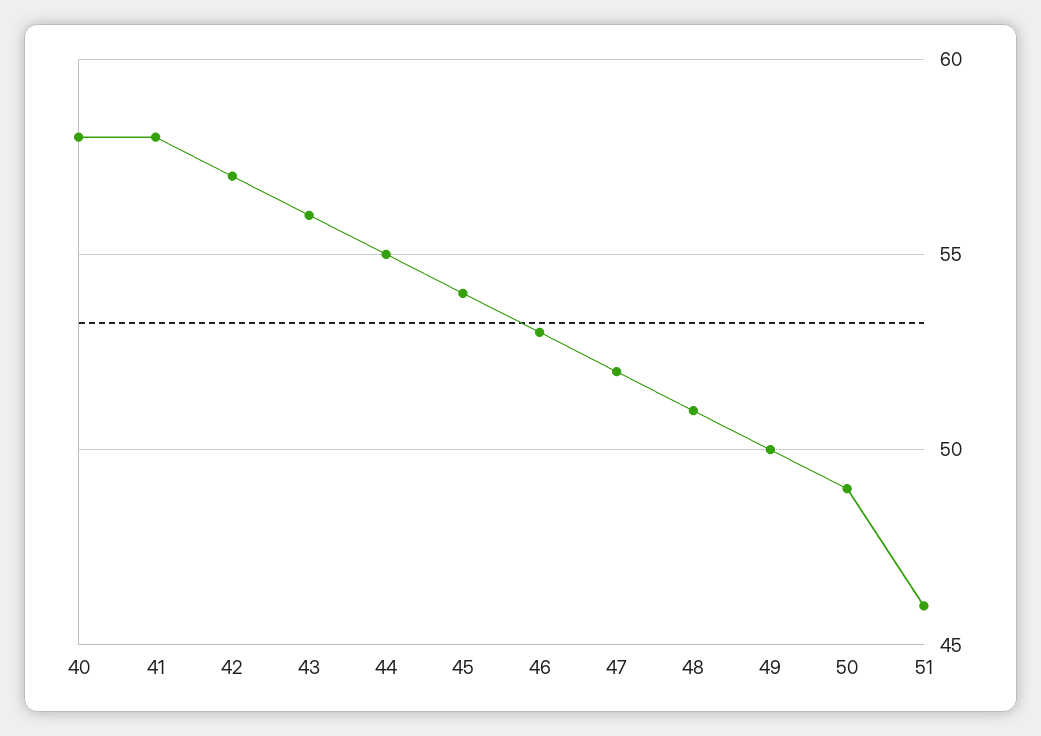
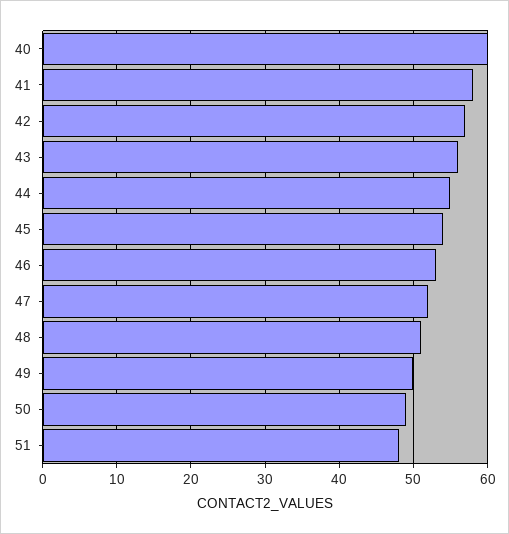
  {
-   "40": 58,
+   "40": 60,
    "41": 58,
    "42": 57,
    "43": 56,
    "44": 55,
    "45": 54,
    "46": 53,
    "47": 52,
    "48": 51,
    "49": 50,
    "50": 49,
-   "51": 46
+   "51": 48
  }

